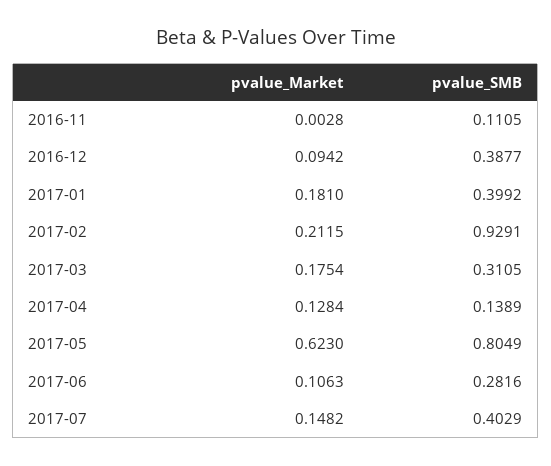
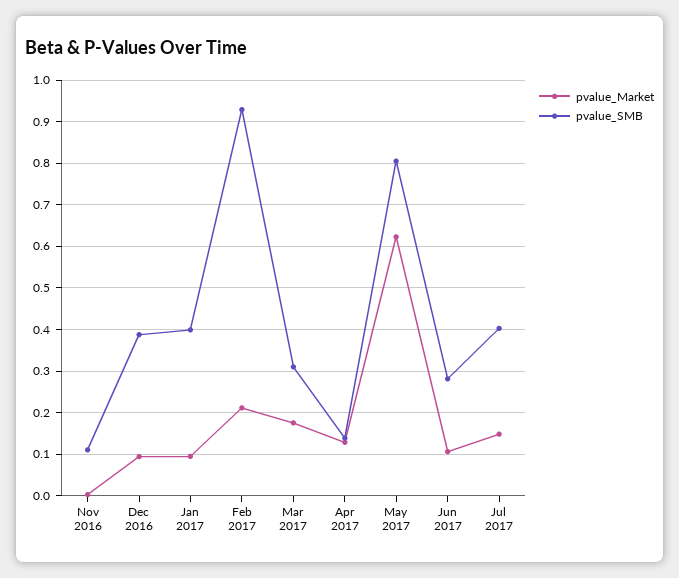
  {
    "pvalue_Market": {
      "2016-11": 0.0028,
      "2016-12": 0.0942,
-     "2017-01": 0.181,
+     "2017-01": 0.1,
      "2017-02": 0.2115,
      "2017-03": 0.1754,
      "2017-04": 0.1284,
      "2017-05": 0.623,
      "2017-06": 0.1063,
      "2017-07": 0.1482
    },
    "pvalue_SMB": {
      "2016-11": 0.1105,
      "2016-12": 0.3877,
      "2017-01": 0.3992,
      "2017-02": 0.9291,
      "2017-03": 0.3105,
      "2017-04": 0.1389,
      "2017-05": 0.8049,
      "2017-06": 0.2816,
      "2017-07": 0.4029
    }
  }

